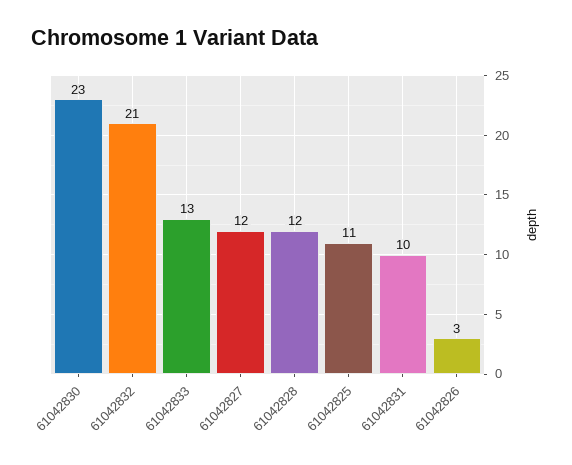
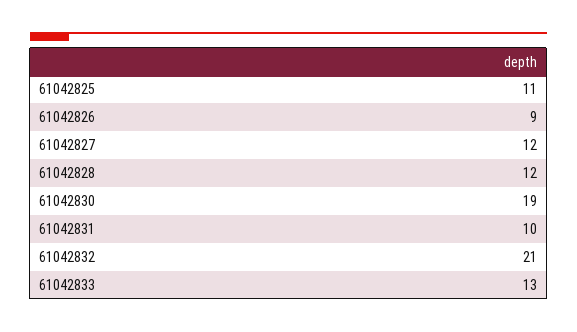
  {
-   "61042830": 23,
+   "61042830": 19,
    "61042832": 21,
    "61042833": 13,
    "61042827": 12,
    "61042828": 12,
    "61042825": 11,
    "61042831": 10,
-   "61042826": 3
+   "61042826": 9
  }

